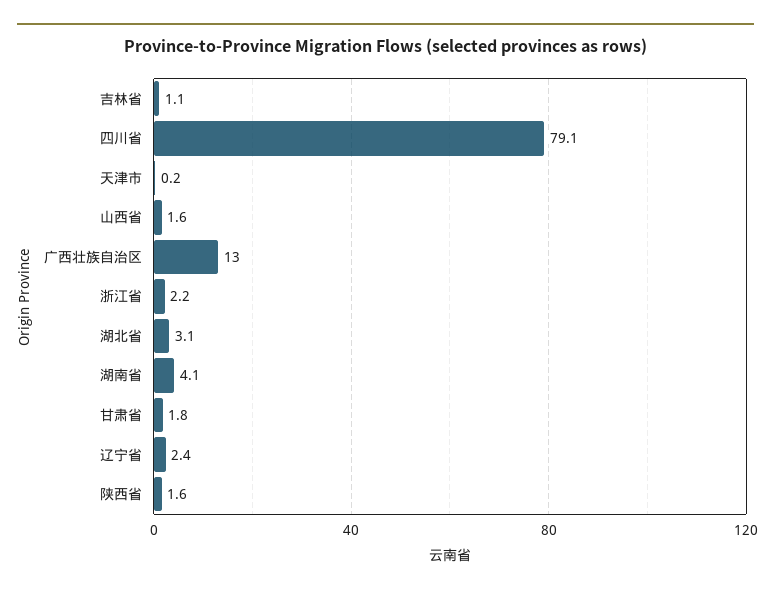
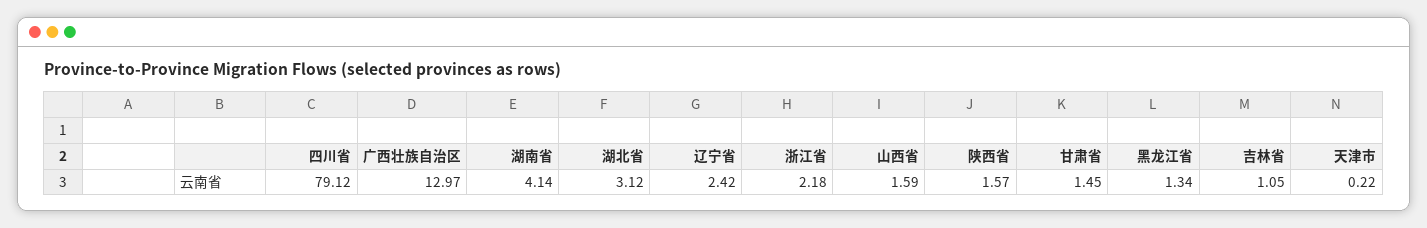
  {
    "吉林省": 1.05,
    "四川省": 79.12,
    "天津市": 0.22,
    "山西省": 1.59,
    "广西壮族自治区": 12.97,
    "浙江省": 2.18,
    "湖北省": 3.12,
    "湖南省": 4.14,
-   "甘肃省": 1.8,
+   "甘肃省": 1.45,
    "辽宁省": 2.42,
-   "陕西省": 1.57
+   "陕西省": 1.57,
+   "黑龙江省": 1.34
  }

